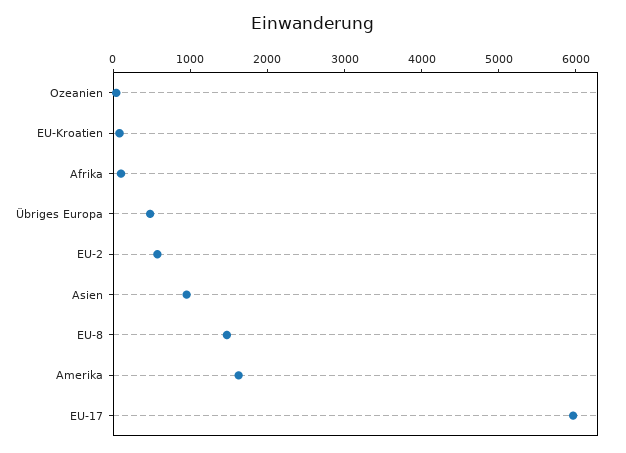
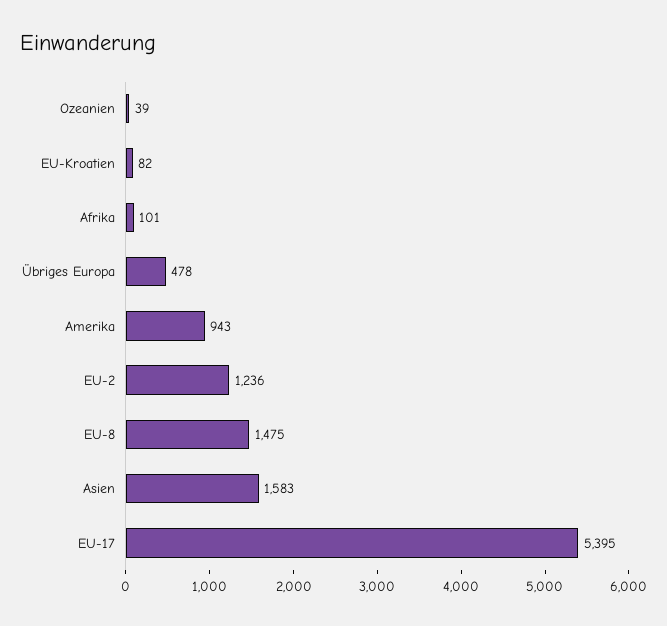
  {
    "Ozeanien": 39,
    "EU-Kroatien": 82,
    "Afrika": 101,
    "Übriges Europa": 478,
-   "EU-2": 600,
+   "EU-2": 1236,
-   "Asien": 1000,
+   "Asien": 1583,
    "EU-8": 1475,
-   "Amerika": 1600,
+   "Amerika": 943,
-   "EU-17": 6000
+   "EU-17": 5395
  }

